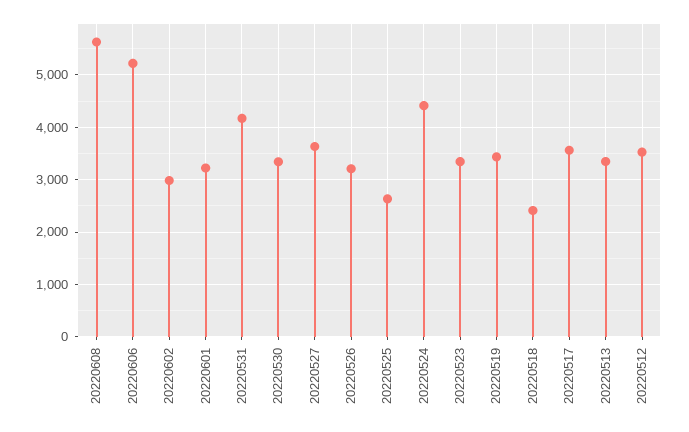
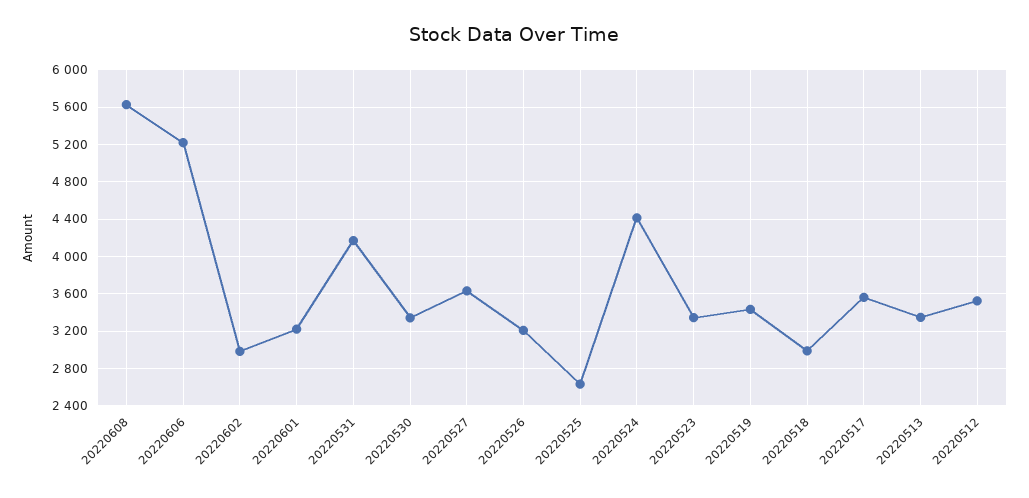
  {
    "20220608": 5600,
    "20220606": 5200,
    "20220602": 3000,
    "20220601": 3200,
    "20220531": 4200,
    "20220530": 3300,
    "20220527": 3600,
    "20220526": 3200,
    "20220525": 2600,
    "20220524": 4400,
    "20220523": 3300,
    "20220519": 3400,
-   "20220518": 2400,
+   "20220518": 3000,
    "20220517": 3600,
    "20220513": 3300,
    "20220512": 3500
  }

